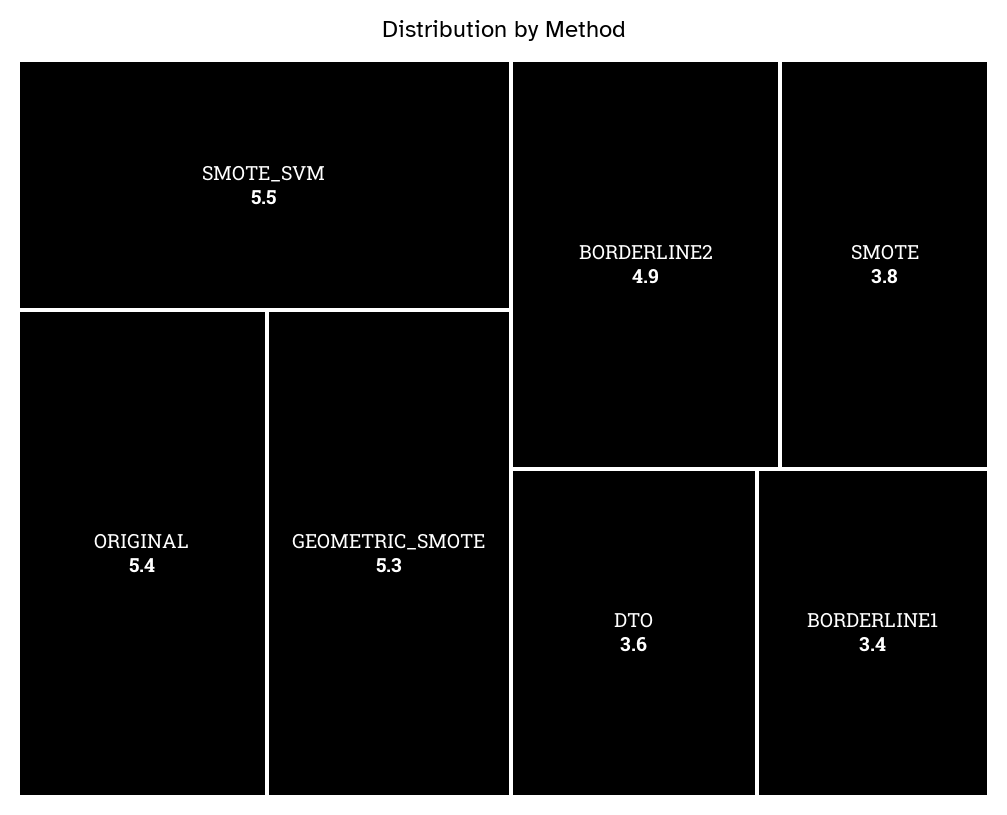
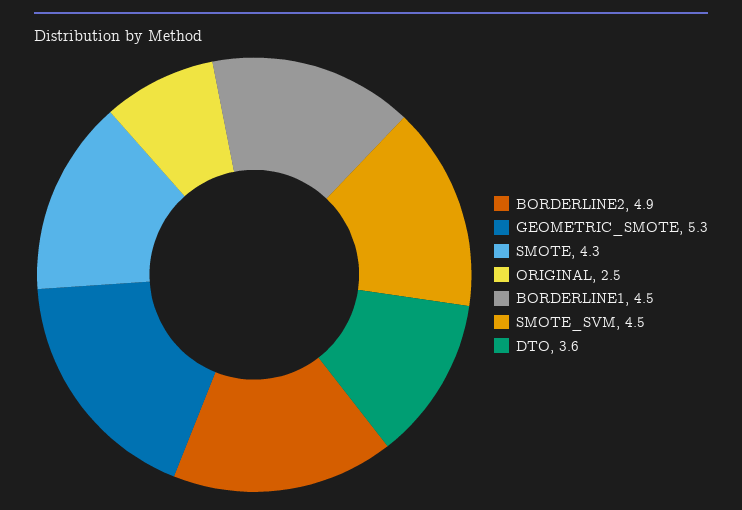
  {
-   "SMOTE_SVM": 5.5,
+   "SMOTE_SVM": 4.5,
-   "ORIGINAL": 5.4,
+   "ORIGINAL": 2.5,
    "GEOMETRIC_SMOTE": 5.3,
    "BORDERLINE2": 4.9,
-   "SMOTE": 3.8,
+   "SMOTE": 4.3,
    "DTO": 3.6,
-   "BORDERLINE1": 3.4
+   "BORDERLINE1": 4.5
  }

